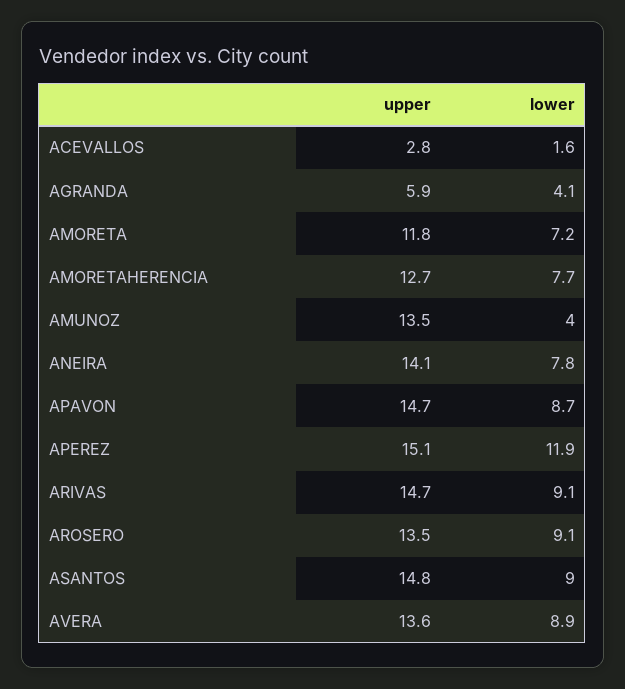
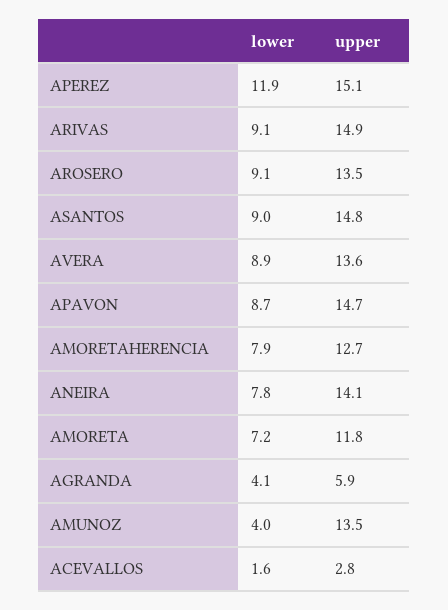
  {
    "upper": {
      "ACEVALLOS": 2.8,
      "AGRANDA": 5.9,
      "AMORETA": 11.8,
      "AMORETAHERENCIA": 12.7,
      "AMUNOZ": 13.5,
      "ANEIRA": 14.1,
      "APAVON": 14.7,
      "APEREZ": 15.1,
-     "ARIVAS": 14.7,
+     "ARIVAS": 14.9,
      "AROSERO": 13.5,
      "ASANTOS": 14.8,
      "AVERA": 13.6
    },
    "lower": {
      "ACEVALLOS": 1.6,
      "AGRANDA": 4.1,
      "AMORETA": 7.2,
-     "AMORETAHERENCIA": 7.7,
+     "AMORETAHERENCIA": 7.9,
      "AMUNOZ": 4,
      "ANEIRA": 7.8,
      "APAVON": 8.7,
      "APEREZ": 11.9,
      "ARIVAS": 9.1,
      "AROSERO": 9.1,
      "ASANTOS": 9,
      "AVERA": 8.9
    }
  }

